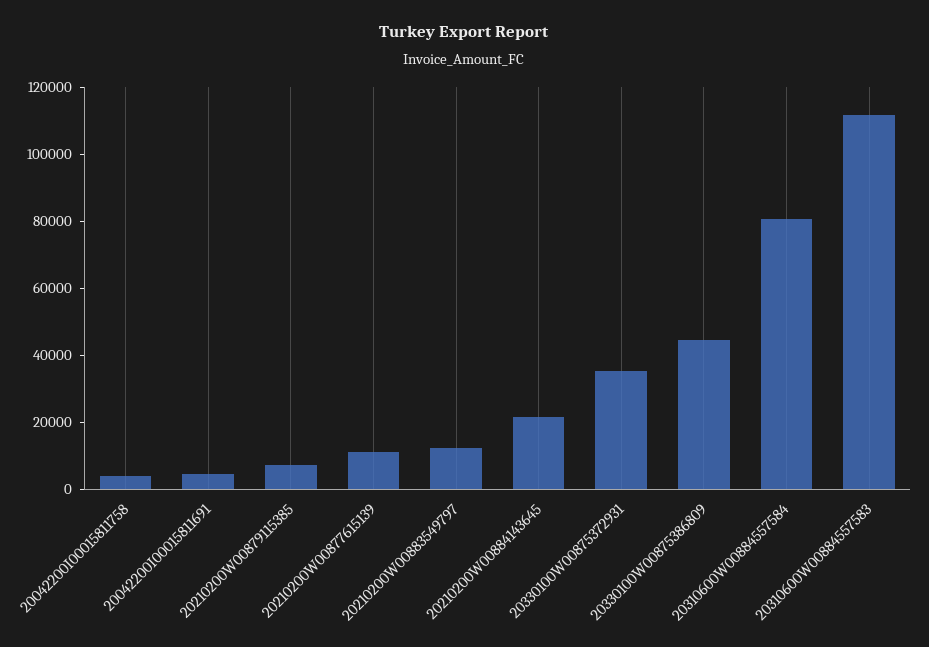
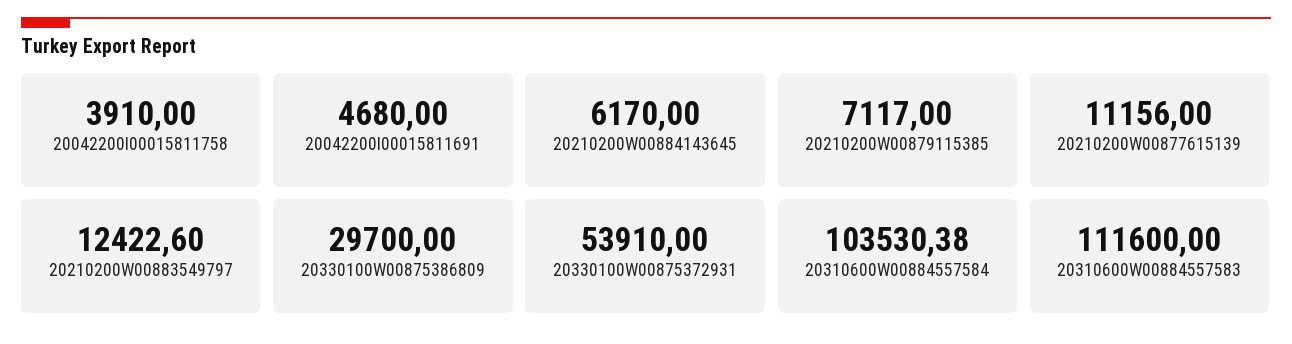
  {
    "20042200I00015811758": 3910,
    "20042200I00015811691": 4680,
    "20210200W00879115385": 7117,
    "20210200W00877615139": 11156,
    "20210200W00883549797": 12422.6,
-   "20210200W00884143645": 20000,
+   "20210200W00884143645": 6170,
-   "20330100W00875372931": 35000,
+   "20330100W00875372931": 53910,
-   "20330100W00875386809": 45000,
+   "20330100W00875386809": 29700,
-   "20310600W00884557584": 80000,
+   "20310600W00884557584": 103530.38,
    "20310600W00884557583": 111600
  }

